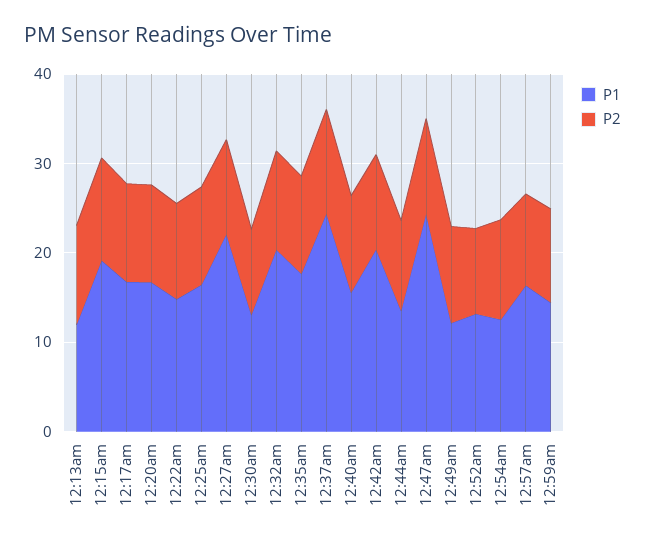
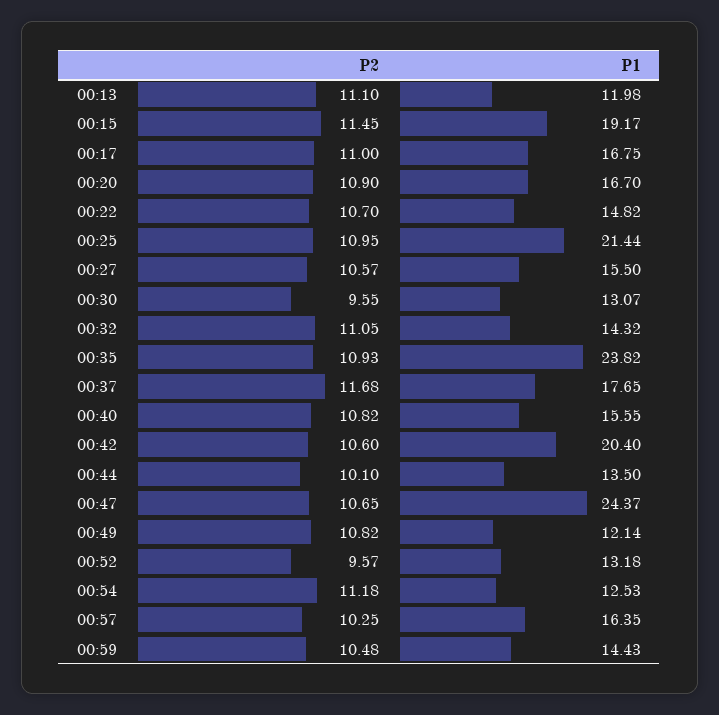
  {
    "P1": {
      "12:13am": 11.98,
      "12:15am": 19.17,
      "12:17am": 16.75,
      "12:20am": 16.7,
      "12:22am": 14.82,
-     "12:25am": 16,
+     "12:25am": 21.44,
-     "12:27am": 22,
+     "12:27am": 15.5,
      "12:30am": 13.07,
-     "12:32am": 20,
+     "12:32am": 14.32,
-     "12:35am": 18,
+     "12:35am": 23.82,
-     "12:37am": 24,
+     "12:37am": 17.65,
      "12:40am": 15.55,
      "12:42am": 20.4,
      "12:44am": 13.5,
      "12:47am": 24.37,
      "12:49am": 12.14,
      "12:52am": 13.18,
      "12:54am": 12.53,
      "12:57am": 16.35,
      "12:59am": 14.43
    },
    "P2": {
      "12:13am": 11.1,
      "12:15am": 11.45,
      "12:17am": 11,
      "12:20am": 10.9,
      "12:22am": 10.7,
      "12:25am": 10.95,
      "12:27am": 10.57,
      "12:30am": 9.55,
      "12:32am": 11.05,
      "12:35am": 10.93,
      "12:37am": 11.68,
      "12:40am": 10.82,
      "12:42am": 10.6,
      "12:44am": 10.1,
      "12:47am": 10.65,
      "12:49am": 10.82,
      "12:52am": 9.57,
      "12:54am": 11.18,
      "12:57am": 10.25,
      "12:59am": 10.48
    }
  }

